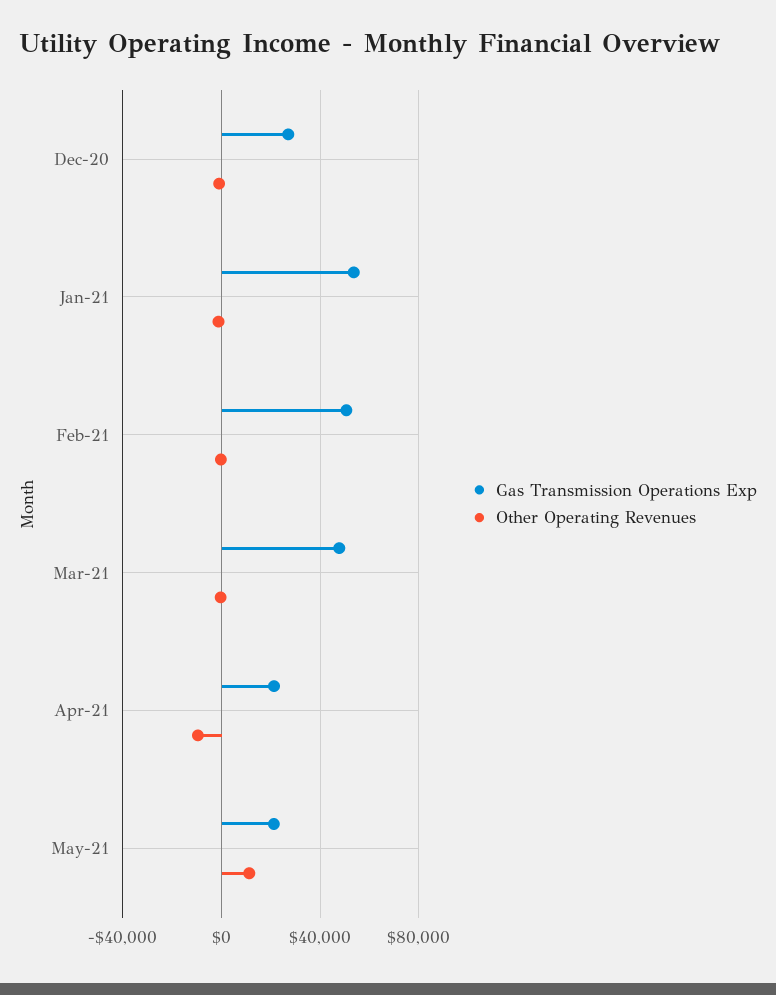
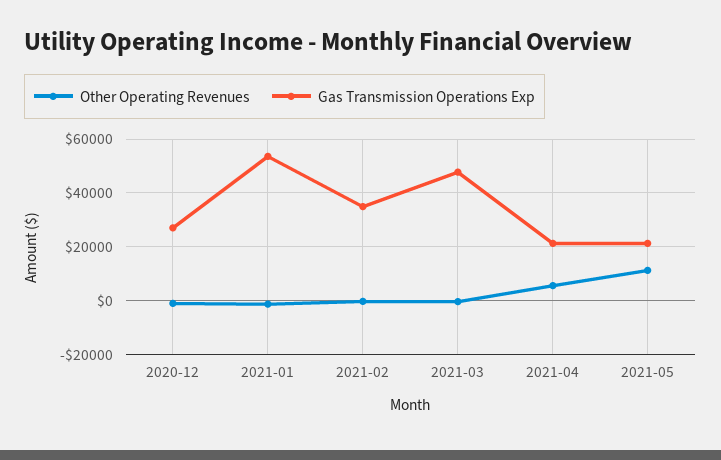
  {
    "Gas Transmission Operations Exp": {
      "Dec-20": 27500,
      "Jan-21": 52500,
-     "Feb-21": 50000,
+     "Feb-21": 35000,
      "Mar-21": 47500,
      "Apr-21": 22500,
      "May-21": 20000
    },
    "Other Operating Revenues": {
      "Dec-20": 0,
      "Jan-21": 0,
      "Feb-21": 0,
      "Mar-21": 0,
-     "Apr-21": -10000,
+     "Apr-21": 5000,
      "May-21": 10000
    }
  }

